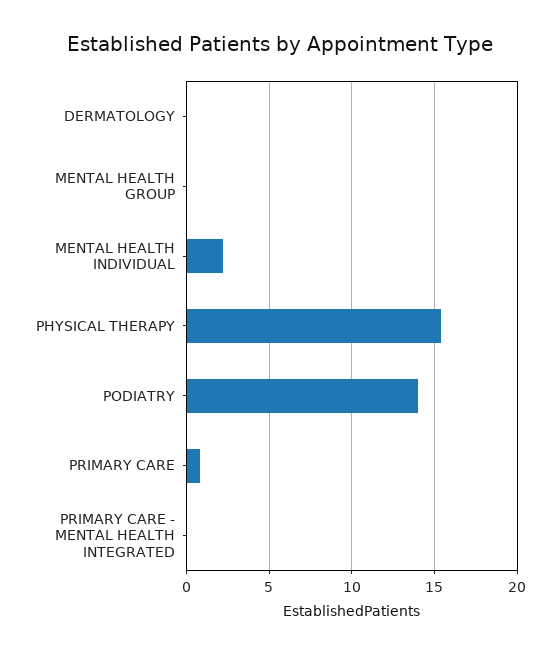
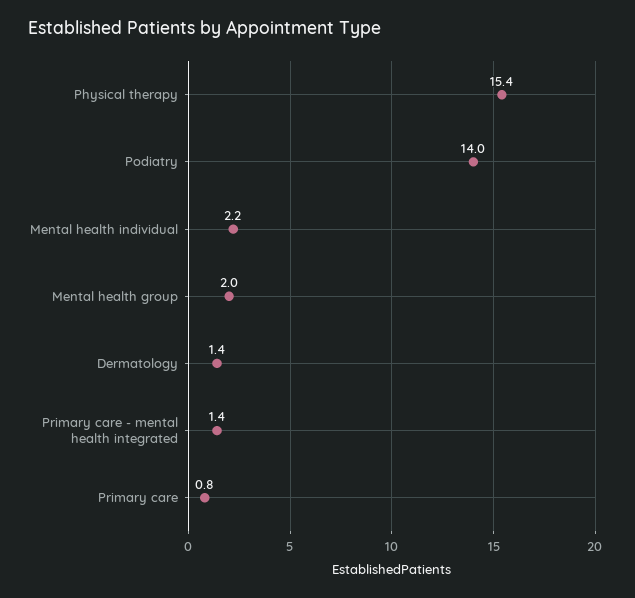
  {
-   "DERMATOLOGY": 0,
+   "DERMATOLOGY": 1.4,
-   "MENTAL HEALTH GROUP": 0,
+   "MENTAL HEALTH GROUP": 2,
    "MENTAL HEALTH INDIVIDUAL": 2.2,
    "PHYSICAL THERAPY": 15.4,
    "PODIATRY": 14,
    "PRIMARY CARE": 0.8,
-   "PRIMARY CARE - MENTAL HEALTH INTEGRATED": 0
+   "PRIMARY CARE - MENTAL HEALTH INTEGRATED": 1.4
  }

